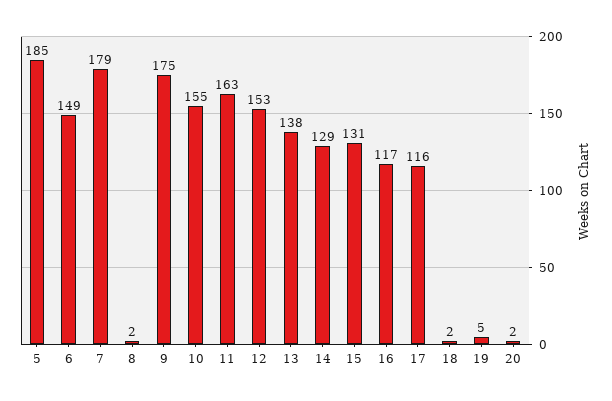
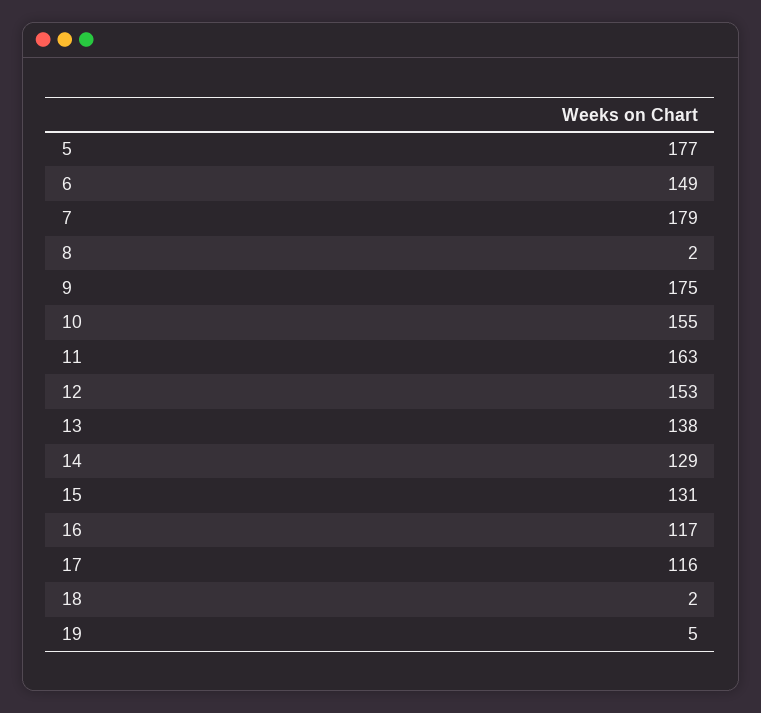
  {
-   "5": 185,
+   "5": 177,
    "6": 149,
    "7": 179,
    "8": 2,
    "9": 175,
    "10": 155,
    "11": 163,
    "12": 153,
    "13": 138,
    "14": 129,
    "15": 131,
    "16": 117,
    "17": 116,
    "18": 2,
-   "19": 5,
+   "19": 5
-   "20": 2
  }

